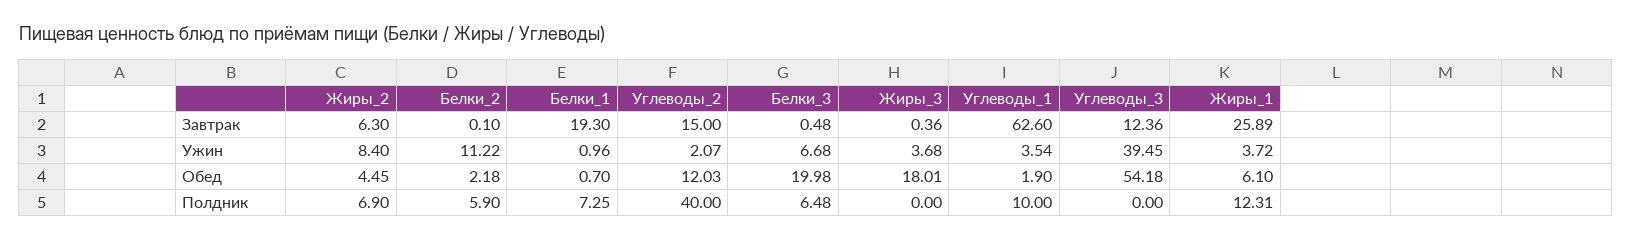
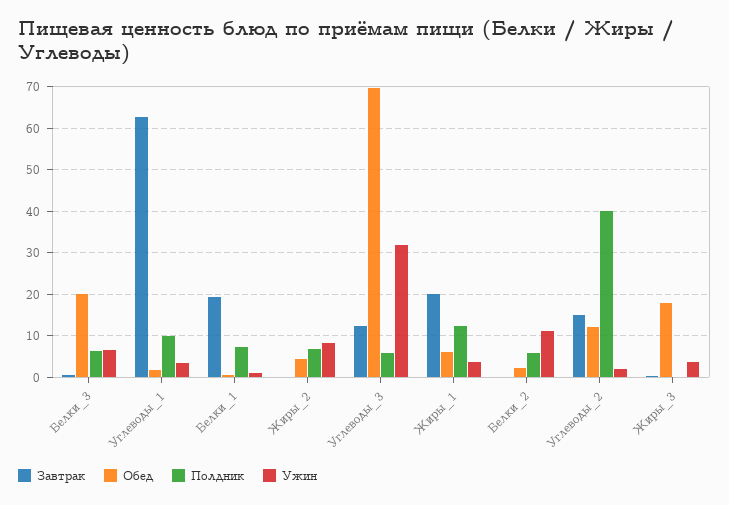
  {
    "Завтрак": {
-     "Жиры_2": 6.3,
+     "Жиры_2": 0,
      "Белки_2": 0.1,
      "Белки_1": 19.3,
      "Углеводы_2": 15,
      "Белки_3": 0.48,
      "Жиры_3": 0.36,
      "Углеводы_1": 62.6,
      "Углеводы_3": 12.36,
-     "Жиры_1": 25.89
+     "Жиры_1": 20
    },
    "Ужин": {
      "Жиры_2": 8.4,
      "Белки_2": 11.22,
      "Белки_1": 0.96,
      "Углеводы_2": 2.07,
      "Белки_3": 6.68,
      "Жиры_3": 3.68,
      "Углеводы_1": 3.54,
-     "Углеводы_3": 39.45,
+     "Углеводы_3": 32,
      "Жиры_1": 3.72
    },
    "Обед": {
      "Жиры_2": 4.45,
      "Белки_2": 2.18,
      "Белки_1": 0.7,
      "Углеводы_2": 12.03,
      "Белки_3": 19.98,
      "Жиры_3": 18.01,
      "Углеводы_1": 1.9,
-     "Углеводы_3": 54.18,
+     "Углеводы_3": 70,
      "Жиры_1": 6.1
    },
    "Полдник": {
      "Жиры_2": 6.9,
      "Белки_2": 5.9,
      "Белки_1": 7.25,
      "Углеводы_2": 40,
      "Белки_3": 6.48,
      "Жиры_3": 0,
      "Углеводы_1": 10,
-     "Углеводы_3": 0,
+     "Углеводы_3": 6,
      "Жиры_1": 12.31
    }
  }

